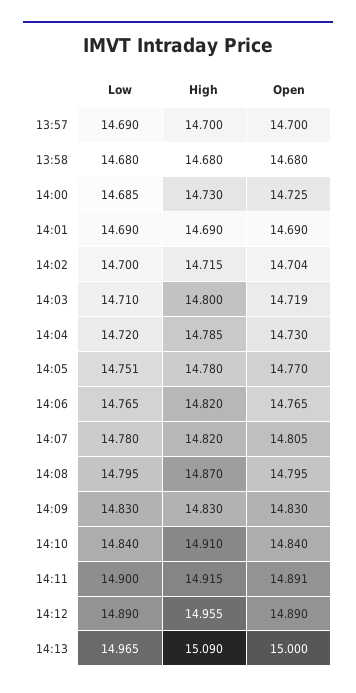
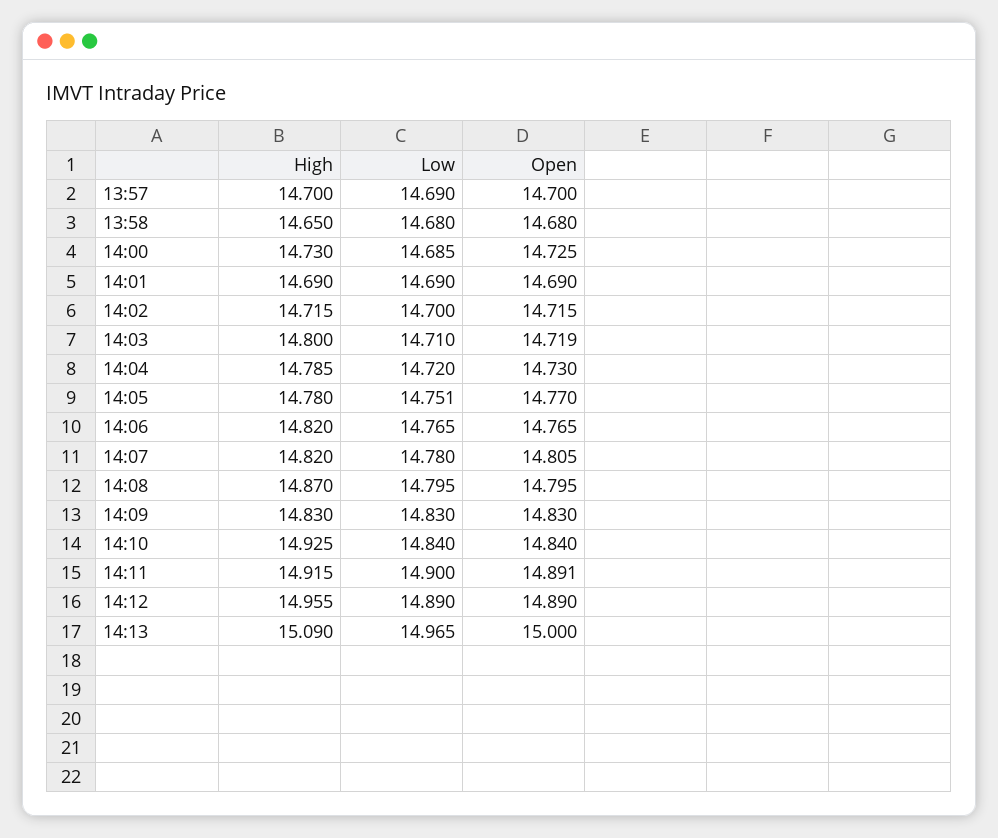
  {
    "Low": {
      "13:57": 14.69,
      "13:58": 14.68,
      "14:00": 14.685,
      "14:01": 14.69,
      "14:02": 14.7,
      "14:03": 14.71,
      "14:04": 14.72,
      "14:05": 14.751,
      "14:06": 14.765,
      "14:07": 14.78,
      "14:08": 14.795,
      "14:09": 14.83,
      "14:10": 14.84,
      "14:11": 14.9,
      "14:12": 14.89,
      "14:13": 14.965
    },
    "High": {
      "13:57": 14.7,
-     "13:58": 14.68,
+     "13:58": 14.65,
      "14:00": 14.73,
      "14:01": 14.69,
      "14:02": 14.715,
      "14:03": 14.8,
      "14:04": 14.785,
      "14:05": 14.78,
      "14:06": 14.82,
      "14:07": 14.82,
      "14:08": 14.87,
      "14:09": 14.83,
-     "14:10": 14.91,
+     "14:10": 14.925,
      "14:11": 14.915,
      "14:12": 14.955,
      "14:13": 15.09
    },
    "Open": {
      "13:57": 14.7,
      "13:58": 14.68,
      "14:00": 14.725,
      "14:01": 14.69,
-     "14:02": 14.704,
+     "14:02": 14.715,
      "14:03": 14.719,
      "14:04": 14.73,
      "14:05": 14.77,
      "14:06": 14.765,
      "14:07": 14.805,
      "14:08": 14.795,
      "14:09": 14.83,
      "14:10": 14.84,
      "14:11": 14.891,
      "14:12": 14.89,
      "14:13": 15
    }
  }

